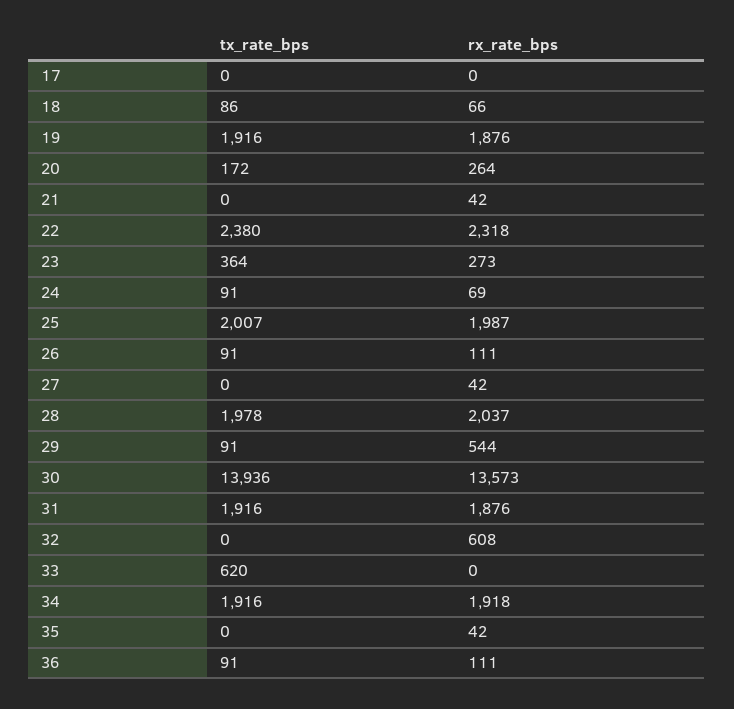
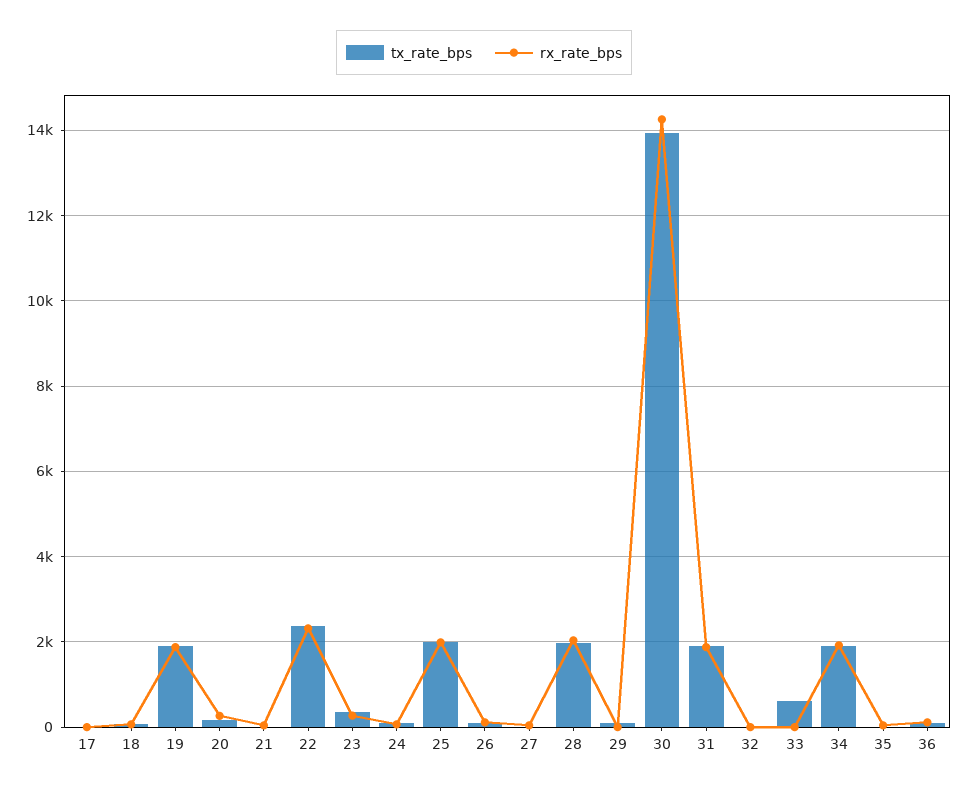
  {
    "tx_rate_bps": {
      "17": 0,
      "18": 86,
      "19": 1916,
      "20": 172,
      "21": 0,
      "22": 2380,
      "23": 364,
      "24": 91,
      "25": 2007,
      "26": 91,
      "27": 0,
      "28": 1978,
      "29": 91,
      "30": 13936,
      "31": 1916,
      "32": 0,
      "33": 620,
      "34": 1916,
      "35": 0,
      "36": 91
    },
    "rx_rate_bps": {
      "17": 0,
      "18": 66,
      "19": 1876,
      "20": 264,
      "21": 42,
      "22": 2318,
      "23": 273,
      "24": 69,
      "25": 1987,
      "26": 111,
      "27": 42,
      "28": 2037,
-     "29": 544,
+     "29": 0,
-     "30": 13573,
+     "30": 14200,
      "31": 1876,
-     "32": 608,
+     "32": 0,
      "33": 0,
      "34": 1918,
      "35": 42,
      "36": 111
    }
  }

